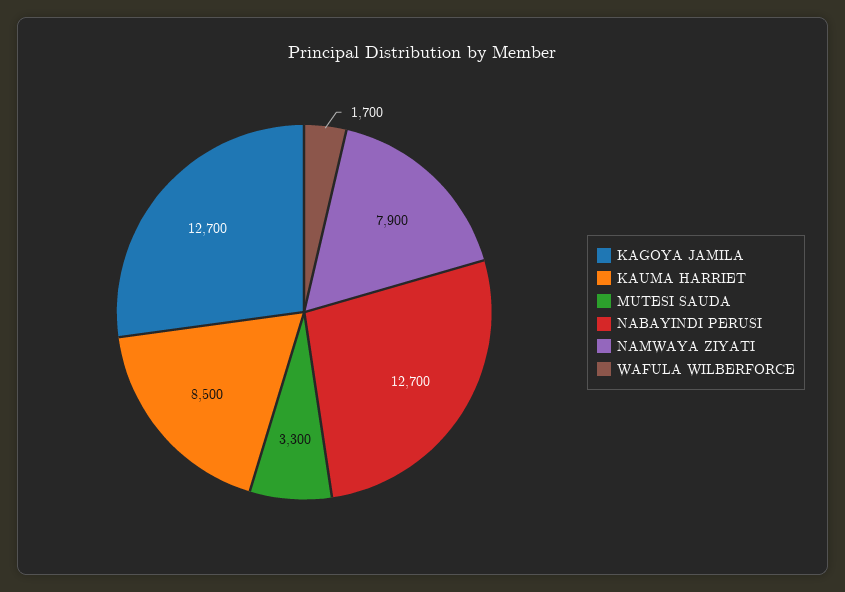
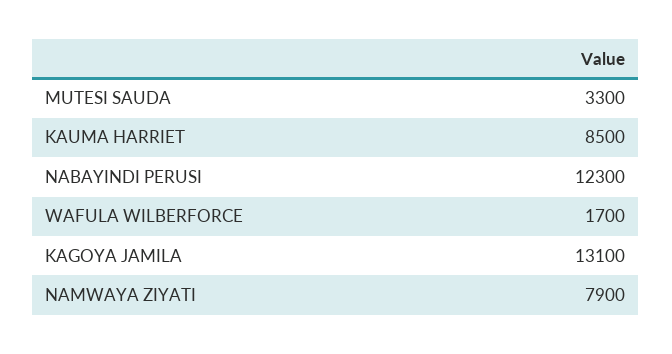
  {
-   "KAGOYA JAMILA": 12700,
+   "KAGOYA JAMILA": 13100,
    "KAUMA HARRIET": 8500,
    "MUTESI SAUDA": 3300,
-   "NABAYINDI PERUSI": 12700,
+   "NABAYINDI PERUSI": 12300,
    "NAMWAYA ZIYATI": 7900,
    "WAFULA WILBERFORCE": 1700
  }

